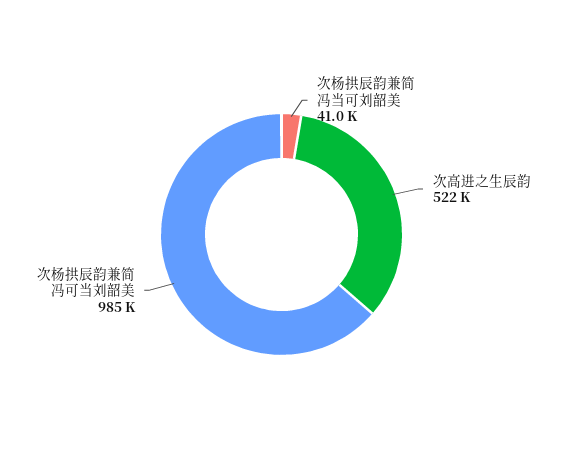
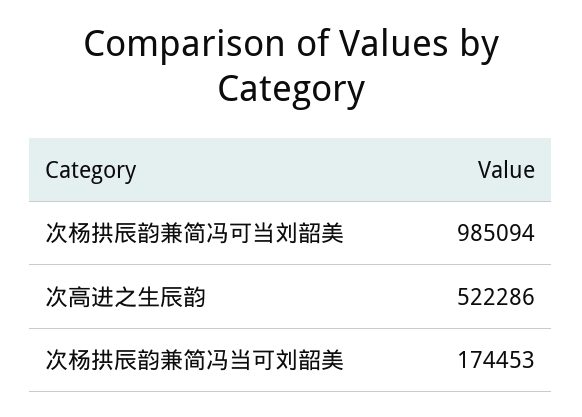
  {
-   "次杨拱辰韵兼简冯当可刘韶美": 41000,
+   "次杨拱辰韵兼简冯当可刘韶美": 174453,
    "次高进之生辰韵": 522286,
    "次杨拱辰韵兼简冯可当刘韶美": 985094
  }

